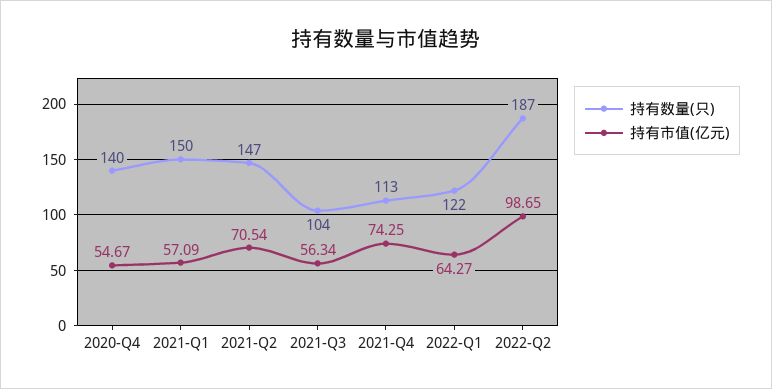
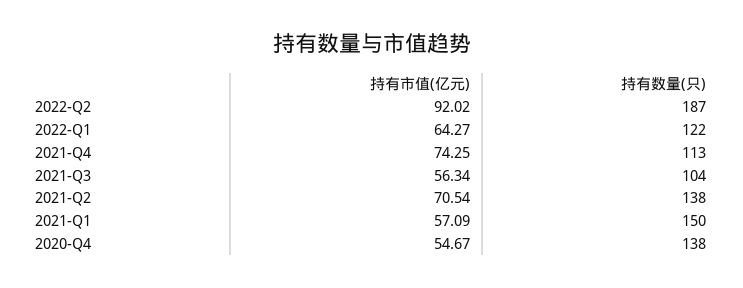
  {
    "持有数量(只)": {
-     "2020-Q4": 140,
+     "2020-Q4": 138,
      "2021-Q1": 150,
-     "2021-Q2": 147,
+     "2021-Q2": 138,
      "2021-Q3": 104,
      "2021-Q4": 113,
      "2022-Q1": 122,
      "2022-Q2": 187
    },
    "持有市值(亿元)": {
      "2020-Q4": 54.67,
      "2021-Q1": 57.09,
      "2021-Q2": 70.54,
      "2021-Q3": 56.34,
      "2021-Q4": 74.25,
      "2022-Q1": 64.27,
-     "2022-Q2": 98.65
+     "2022-Q2": 92.02
    }
  }

